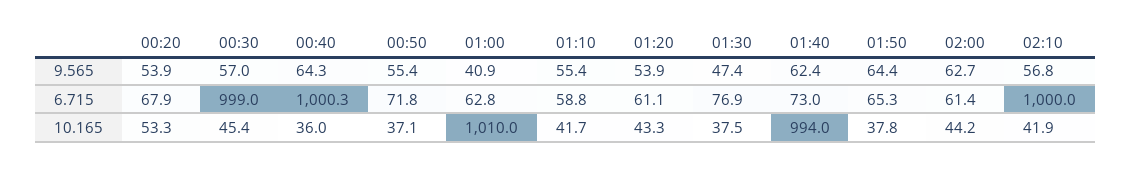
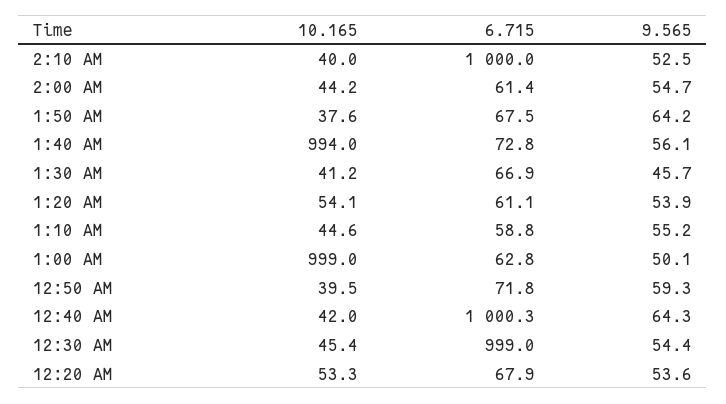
  {
    "00:20": {
-     "9.565": 53.9,
+     "9.565": 53.6,
      "6.715": 67.9,
      "10.165": 53.3
    },
    "00:30": {
-     "9.565": 57,
+     "9.565": 54.4,
      "6.715": 999,
      "10.165": 45.4
    },
    "00:40": {
      "9.565": 64.3,
      "6.715": 1000.3,
-     "10.165": 36
+     "10.165": 42
    },
    "00:50": {
-     "9.565": 55.4,
+     "9.565": 59.3,
      "6.715": 71.8,
-     "10.165": 37.1
+     "10.165": 39.5
    },
    "01:00": {
-     "9.565": 40.9,
+     "9.565": 50.1,
      "6.715": 62.8,
-     "10.165": 1010
+     "10.165": 999
    },
    "01:10": {
-     "9.565": 55.4,
+     "9.565": 55.2,
      "6.715": 58.8,
-     "10.165": 41.7
+     "10.165": 44.6
    },
    "01:20": {
      "9.565": 53.9,
      "6.715": 61.1,
-     "10.165": 43.3
+     "10.165": 54.1
    },
    "01:30": {
-     "9.565": 47.4,
+     "9.565": 45.7,
-     "6.715": 76.9,
+     "6.715": 66.9,
-     "10.165": 37.5
+     "10.165": 41.2
    },
    "01:40": {
-     "9.565": 62.4,
+     "9.565": 56.1,
-     "6.715": 73,
+     "6.715": 72.8,
      "10.165": 994
    },
    "01:50": {
-     "9.565": 64.4,
+     "9.565": 64.2,
-     "6.715": 65.3,
+     "6.715": 67.5,
-     "10.165": 37.8
+     "10.165": 37.6
    },
    "02:00": {
-     "9.565": 62.7,
+     "9.565": 54.7,
      "6.715": 61.4,
      "10.165": 44.2
    },
    "02:10": {
-     "9.565": 56.8,
+     "9.565": 52.5,
      "6.715": 1000,
-     "10.165": 41.9
+     "10.165": 40
    }
  }

